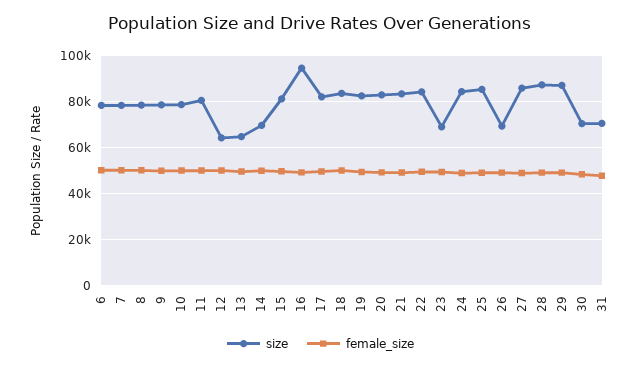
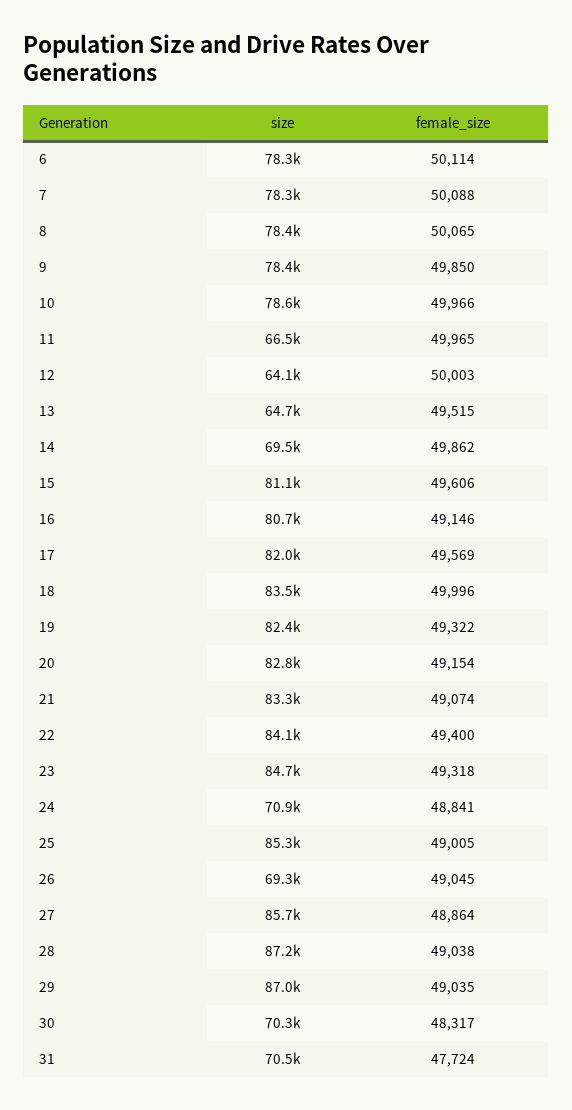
  {
    "size": {
      "6": 78300,
      "7": 78300,
      "8": 78400,
      "9": 78400,
      "10": 78600,
-     "11": 80000,
+     "11": 66500,
      "12": 64100,
      "13": 64700,
      "14": 69500,
      "15": 81100,
-     "16": 95000,
+     "16": 80700,
      "17": 82000,
      "18": 83500,
      "19": 82400,
      "20": 82800,
      "21": 83300,
      "22": 84100,
-     "23": 70000,
+     "23": 84700,
-     "24": 85000,
+     "24": 70900,
      "25": 85300,
      "26": 69300,
      "27": 85700,
      "28": 87200,
      "29": 87000,
      "30": 70300,
      "31": 70500
    },
    "female_size": {
      "6": 50114,
      "7": 50088,
      "8": 50065,
      "9": 49850,
      "10": 49966,
      "11": 49965,
      "12": 50003,
      "13": 49515,
      "14": 49862,
      "15": 49606,
      "16": 49146,
      "17": 49569,
      "18": 49996,
      "19": 49322,
      "20": 49154,
      "21": 49074,
      "22": 49400,
      "23": 49318,
      "24": 48841,
      "25": 49005,
      "26": 49045,
      "27": 48864,
      "28": 49038,
      "29": 49035,
      "30": 48317,
      "31": 47724
    }
  }

